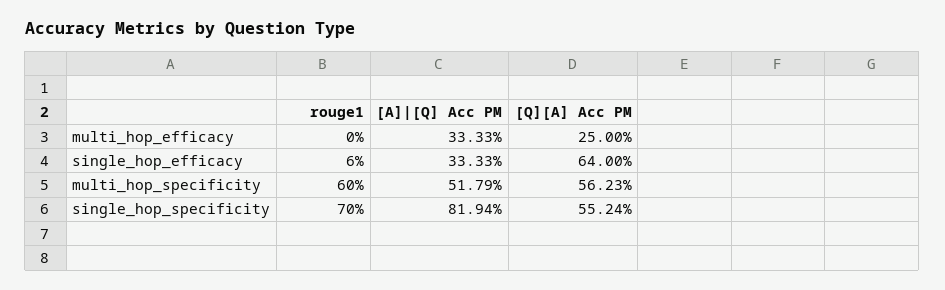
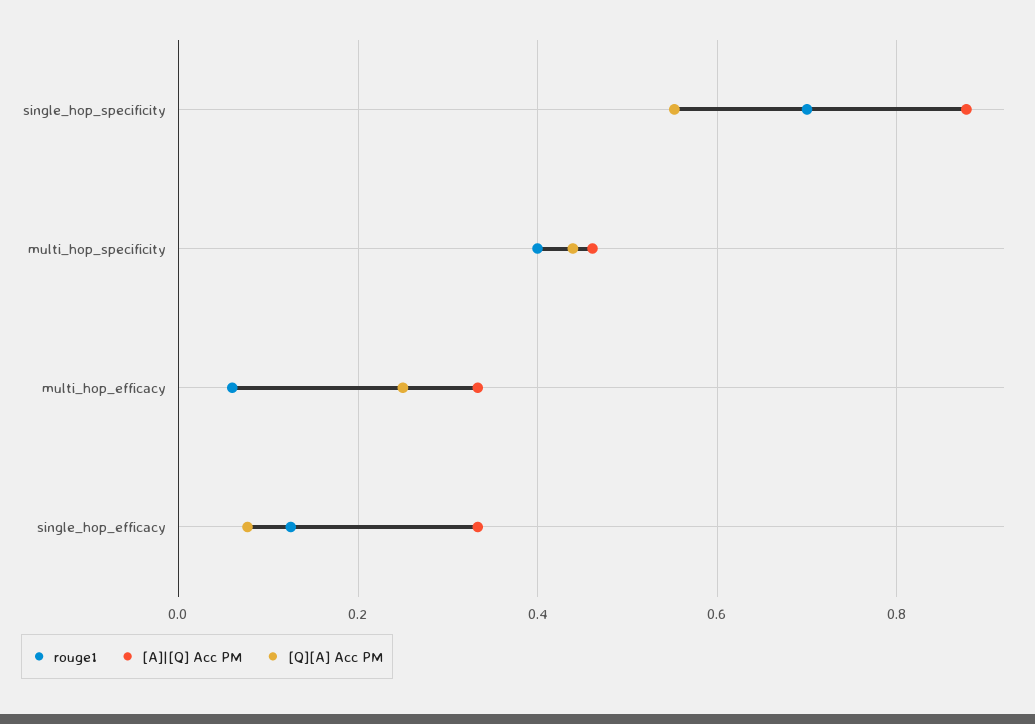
  {
    "rouge1": {
-     "multi_hop_efficacy": 0,
+     "multi_hop_efficacy": 0.06,
-     "single_hop_efficacy": 0.06,
+     "single_hop_efficacy": 0.12,
-     "multi_hop_specificity": 0.6,
+     "multi_hop_specificity": 0.4,
      "single_hop_specificity": 0.7
    },
    "[A]|[Q] Acc PM": {
      "multi_hop_efficacy": 0.3333,
      "single_hop_efficacy": 0.3333,
-     "multi_hop_specificity": 0.5179,
+     "multi_hop_specificity": 0.46,
-     "single_hop_specificity": 0.8194
+     "single_hop_specificity": 0.88
    },
    "[Q][A] Acc PM": {
      "multi_hop_efficacy": 0.25,
-     "single_hop_efficacy": 0.64,
+     "single_hop_efficacy": 0.08,
-     "multi_hop_specificity": 0.5623,
+     "multi_hop_specificity": 0.44,
      "single_hop_specificity": 0.5524
    }
  }

